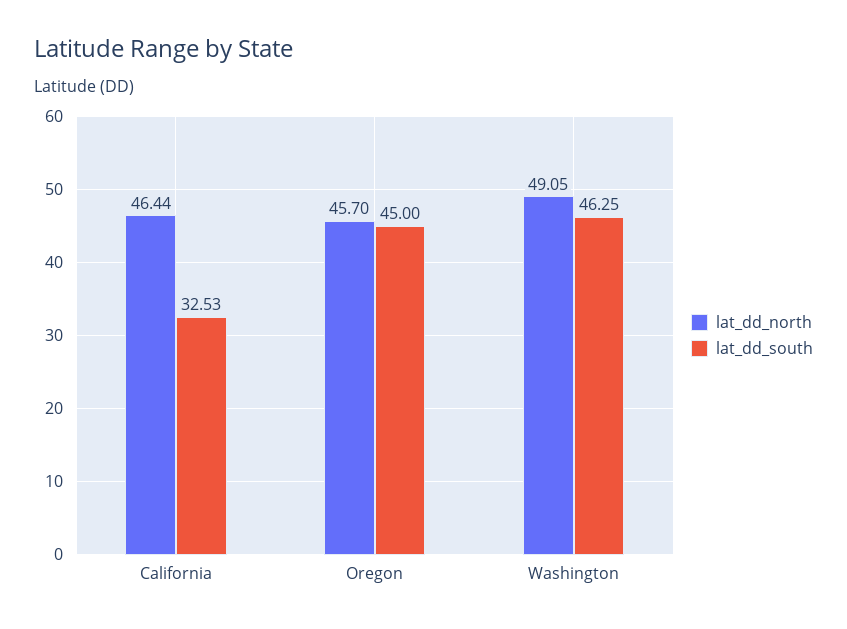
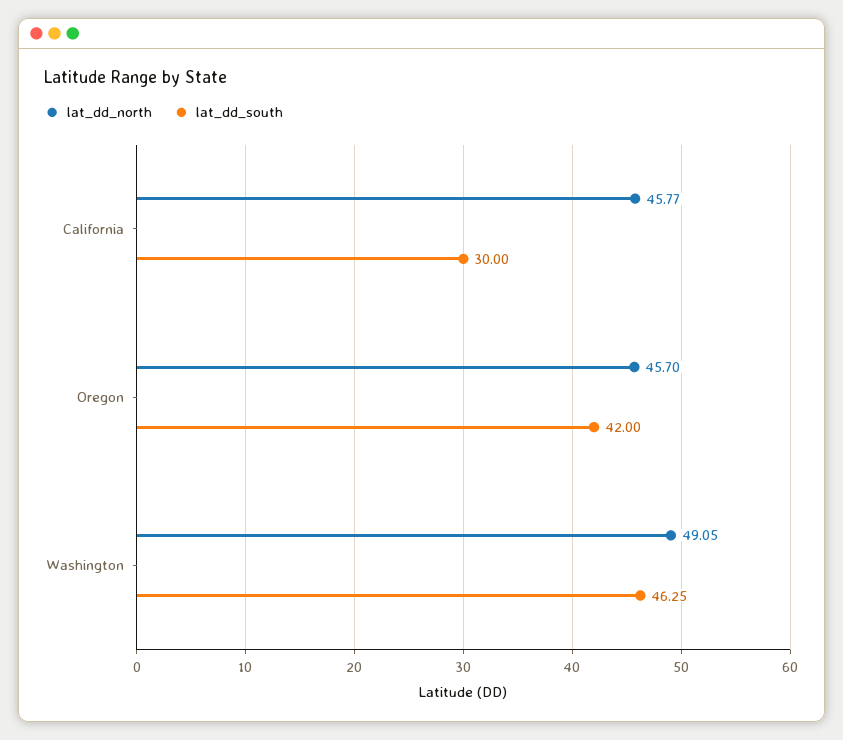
  {
    "lat_dd_north": {
-     "California": 46.44,
+     "California": 45.77,
      "Oregon": 45.7,
      "Washington": 49.05
    },
    "lat_dd_south": {
-     "California": 32.53,
+     "California": 30,
-     "Oregon": 45,
+     "Oregon": 42,
      "Washington": 46.25
    }
  }

